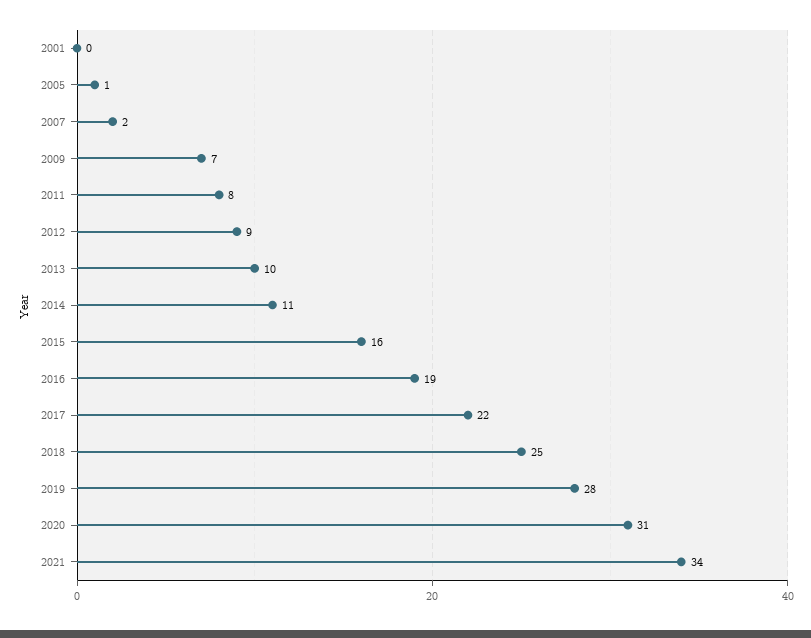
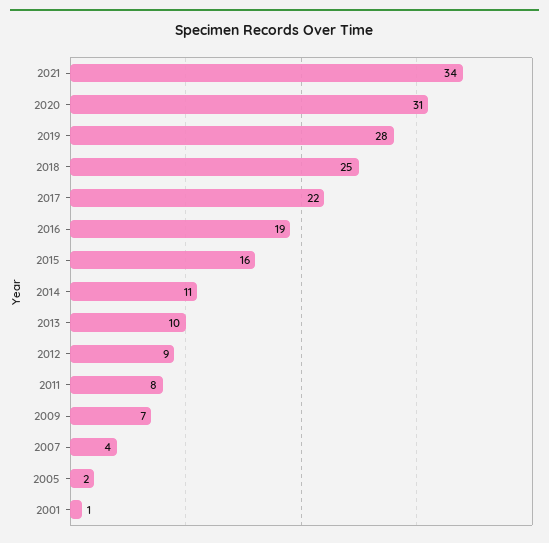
  {
-   "2001": 0,
+   "2001": 1,
-   "2005": 1,
+   "2005": 2,
-   "2007": 2,
+   "2007": 4,
    "2009": 7,
    "2011": 8,
    "2012": 9,
    "2013": 10,
    "2014": 11,
    "2015": 16,
    "2016": 19,
    "2017": 22,
    "2018": 25,
    "2019": 28,
    "2020": 31,
    "2021": 34
  }

